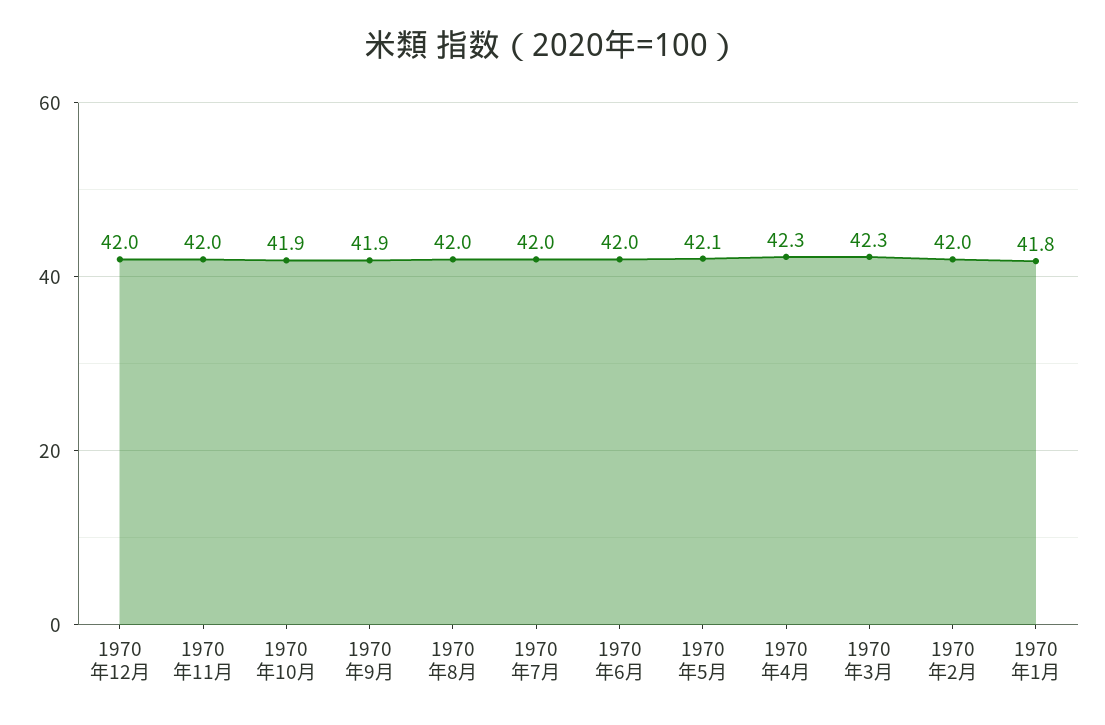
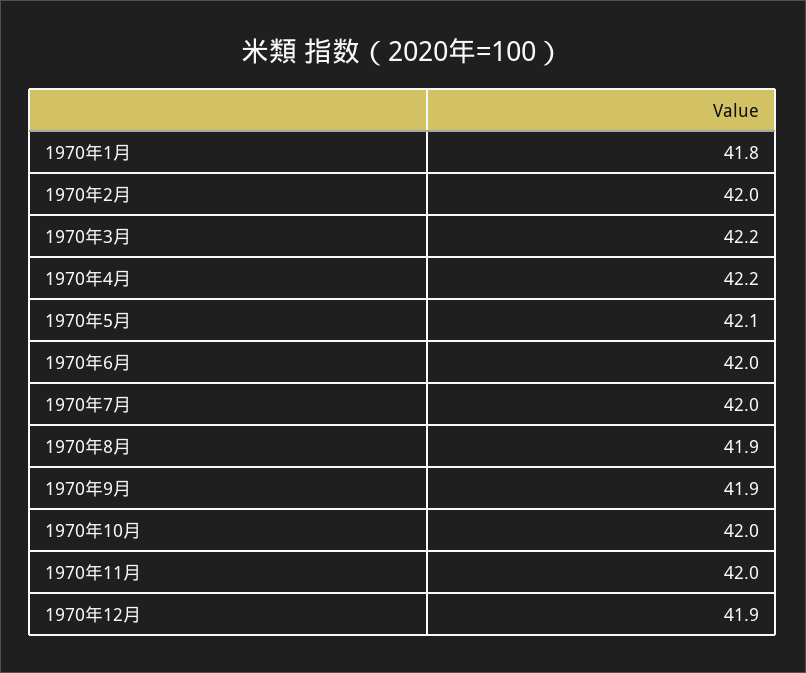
  {
-   "1970年12月": 42,
+   "1970年12月": 41.9,
    "1970年11月": 42,
-   "1970年10月": 41.9,
+   "1970年10月": 42,
    "1970年9月": 41.9,
-   "1970年8月": 42,
+   "1970年8月": 41.9,
    "1970年7月": 42,
    "1970年6月": 42,
    "1970年5月": 42.1,
-   "1970年4月": 42.3,
+   "1970年4月": 42.2,
-   "1970年3月": 42.3,
+   "1970年3月": 42.2,
    "1970年2月": 42,
    "1970年1月": 41.8
  }

